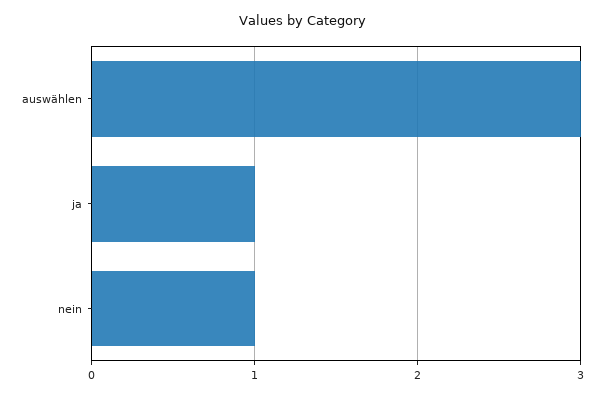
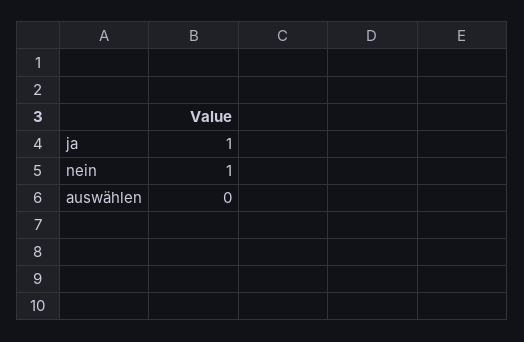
  {
-   "auswählen": 3,
+   "auswählen": 0,
    "ja": 1,
    "nein": 1
  }

